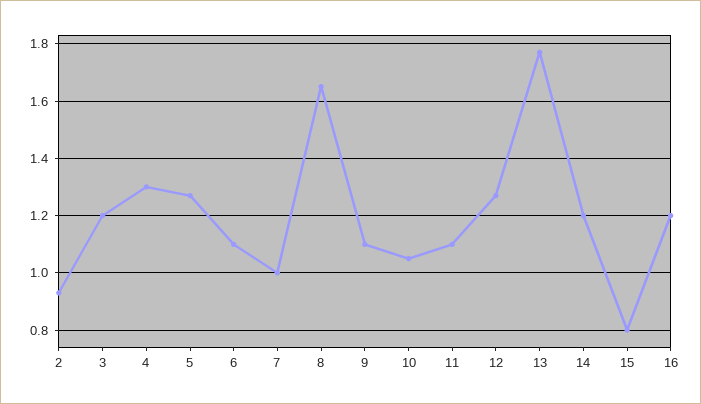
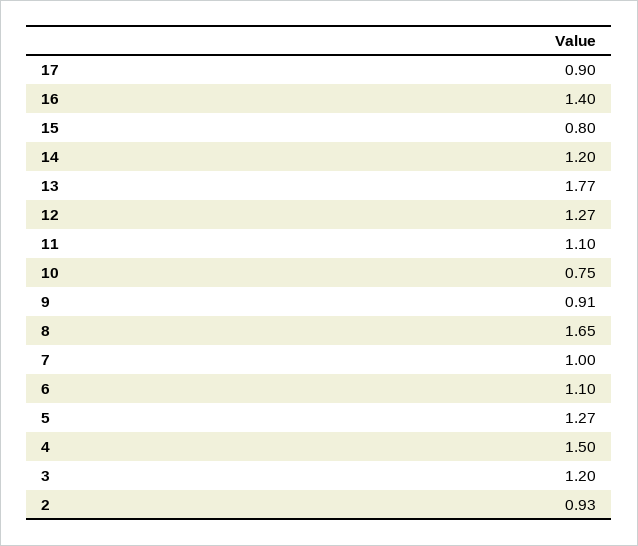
  {
    "2": 0.93,
    "3": 1.2,
-   "4": 1.3,
+   "4": 1.5,
    "5": 1.27,
    "6": 1.1,
    "7": 1,
    "8": 1.65,
-   "9": 1.1,
+   "9": 0.91,
-   "10": 1.05,
+   "10": 0.75,
    "11": 1.1,
    "12": 1.27,
    "13": 1.77,
    "14": 1.2,
    "15": 0.8,
-   "16": 1.2
+   "16": 1.4,
+   "17": 0.9
  }

